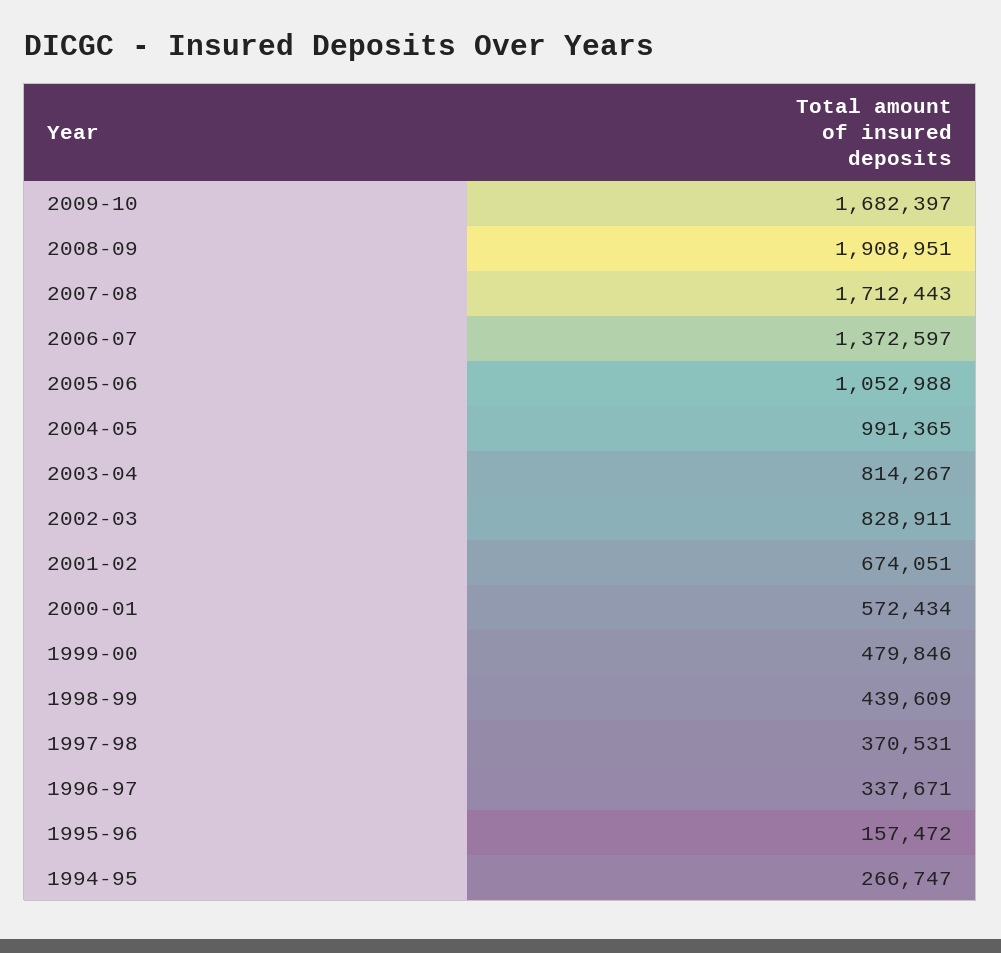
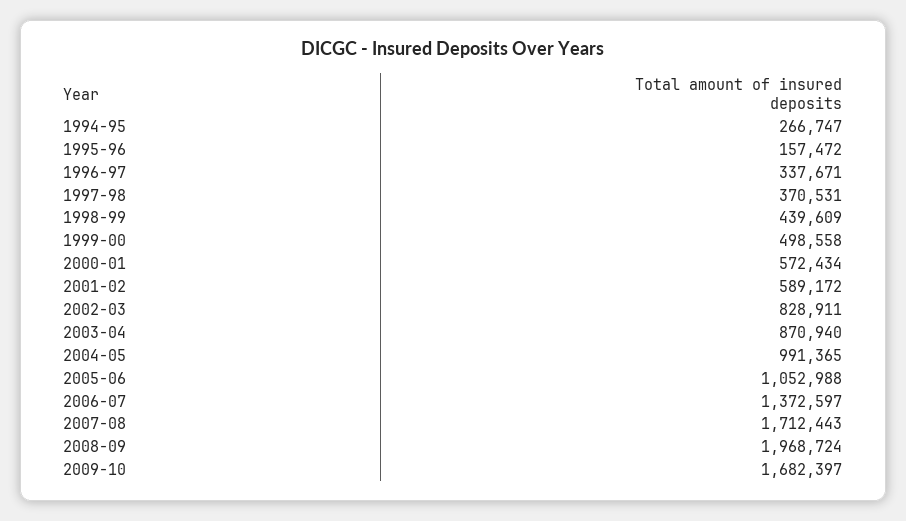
  {
    "2009-10": 1682397,
-   "2008-09": 1908951,
+   "2008-09": 1968724,
    "2007-08": 1712443,
    "2006-07": 1372597,
    "2005-06": 1052988,
    "2004-05": 991365,
-   "2003-04": 814267,
+   "2003-04": 870940,
    "2002-03": 828911,
-   "2001-02": 674051,
+   "2001-02": 589172,
    "2000-01": 572434,
-   "1999-00": 479846,
+   "1999-00": 498558,
    "1998-99": 439609,
    "1997-98": 370531,
    "1996-97": 337671,
    "1995-96": 157472,
    "1994-95": 266747
  }

